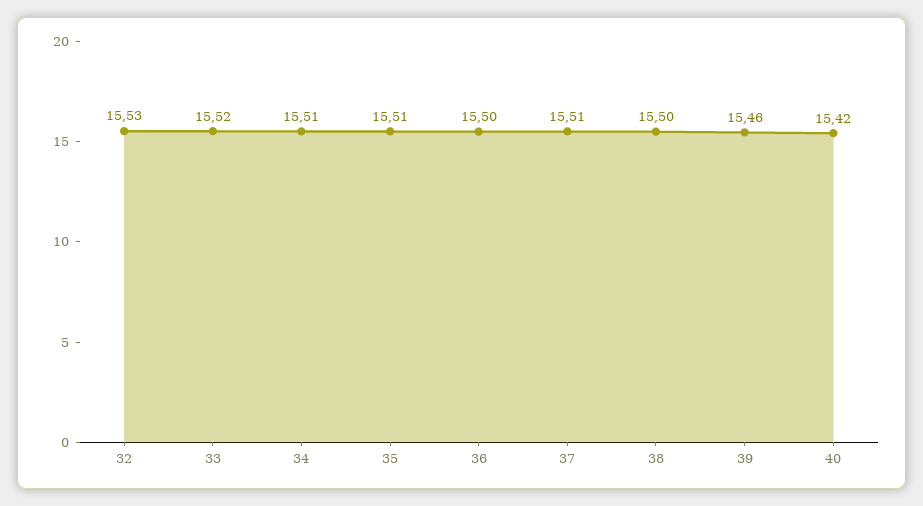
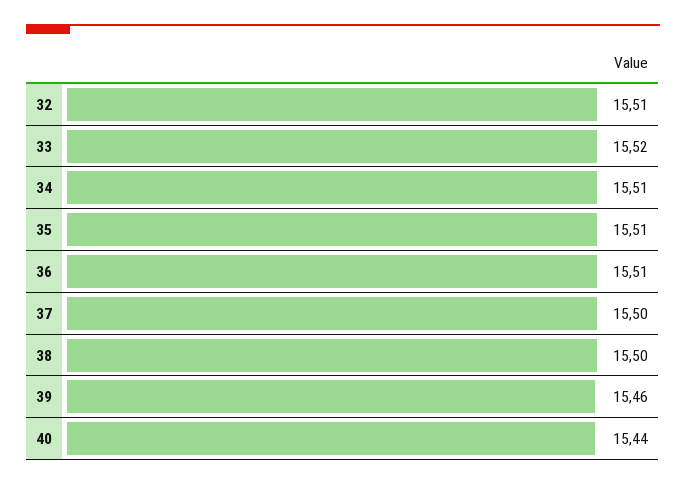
  {
-   "32": 15.53,
+   "32": 15.51,
    "33": 15.52,
    "34": 15.51,
    "35": 15.51,
-   "36": 15.5,
+   "36": 15.51,
-   "37": 15.51,
+   "37": 15.5,
    "38": 15.5,
    "39": 15.46,
-   "40": 15.42
+   "40": 15.44
  }

